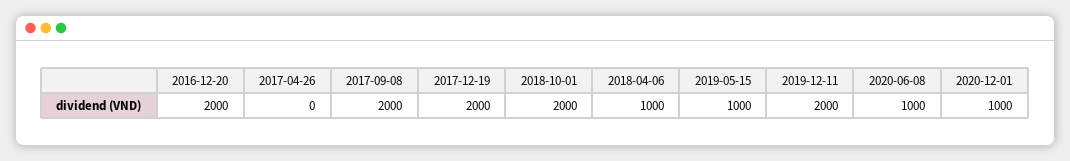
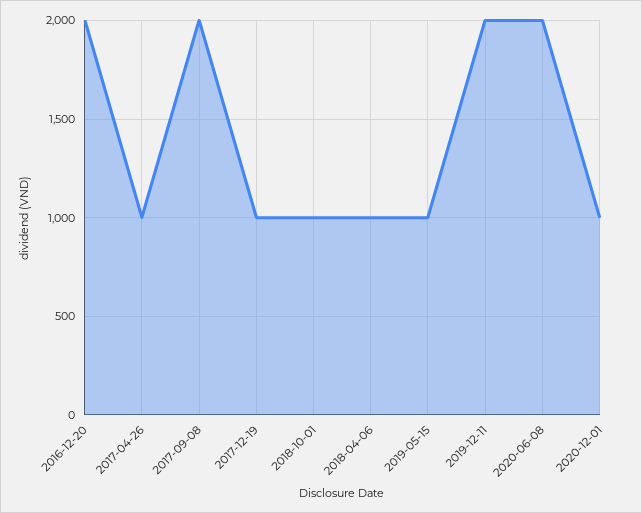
  {
    "2016-12-20": 2000,
-   "2017-04-26": 0,
+   "2017-04-26": 1000,
    "2017-09-08": 2000,
-   "2017-12-19": 2000,
+   "2017-12-19": 1000,
-   "2018-10-01": 2000,
+   "2018-10-01": 1000,
    "2018-04-06": 1000,
    "2019-05-15": 1000,
    "2019-12-11": 2000,
-   "2020-06-08": 1000,
+   "2020-06-08": 2000,
    "2020-12-01": 1000
  }

